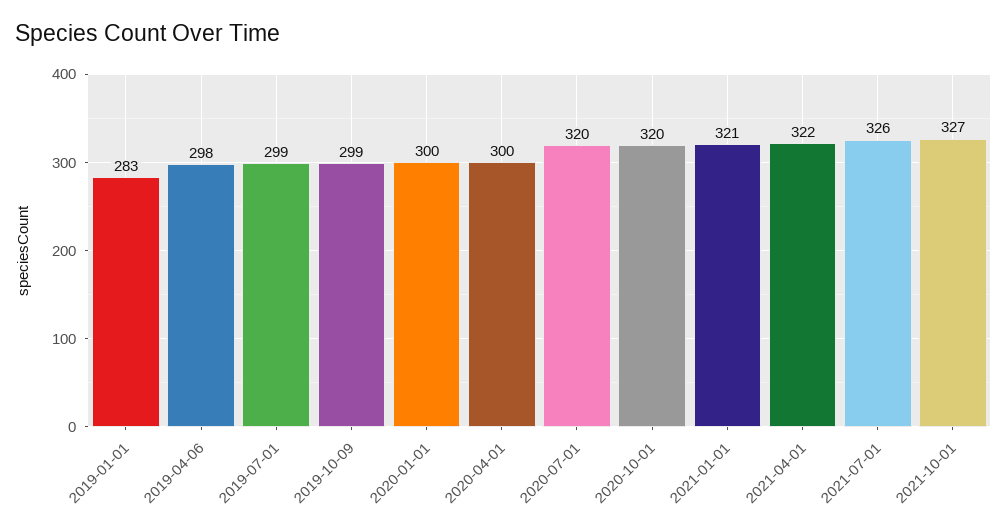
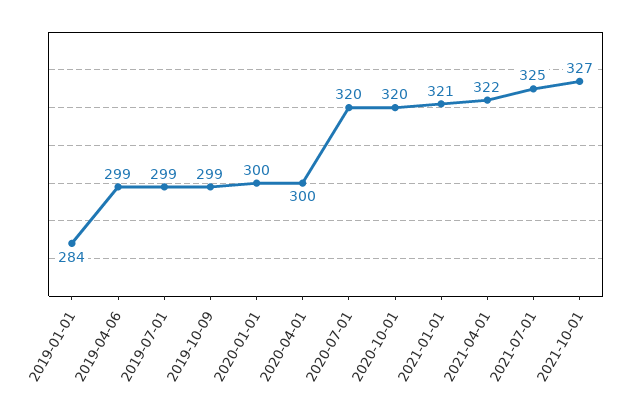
  {
-   "2019-01-01": 283,
+   "2019-01-01": 284,
-   "2019-04-06": 298,
+   "2019-04-06": 299,
    "2019-07-01": 299,
    "2019-10-09": 299,
    "2020-01-01": 300,
    "2020-04-01": 300,
    "2020-07-01": 320,
    "2020-10-01": 320,
    "2021-01-01": 321,
    "2021-04-01": 322,
-   "2021-07-01": 326,
+   "2021-07-01": 325,
    "2021-10-01": 327
  }

